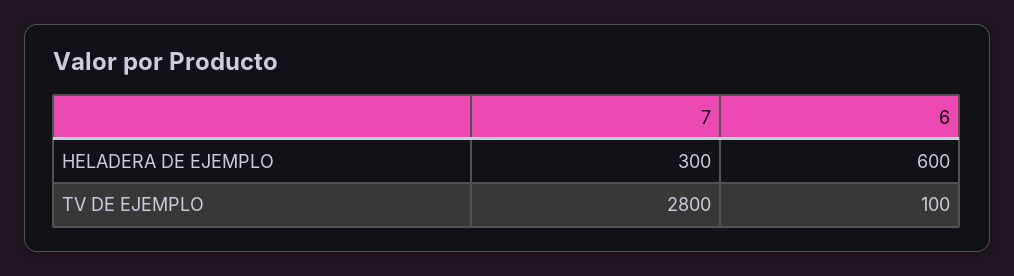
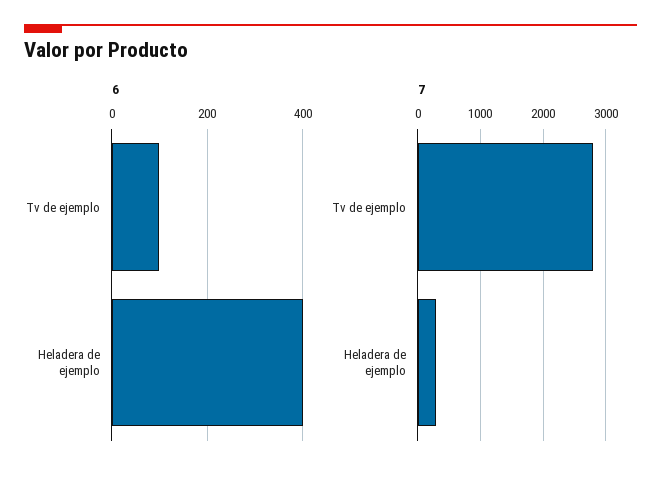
  {
    "7": {
      "HELADERA DE EJEMPLO": 300,
      "TV DE EJEMPLO": 2800
    },
    "6": {
-     "HELADERA DE EJEMPLO": 600,
+     "HELADERA DE EJEMPLO": 400,
      "TV DE EJEMPLO": 100
    }
  }

